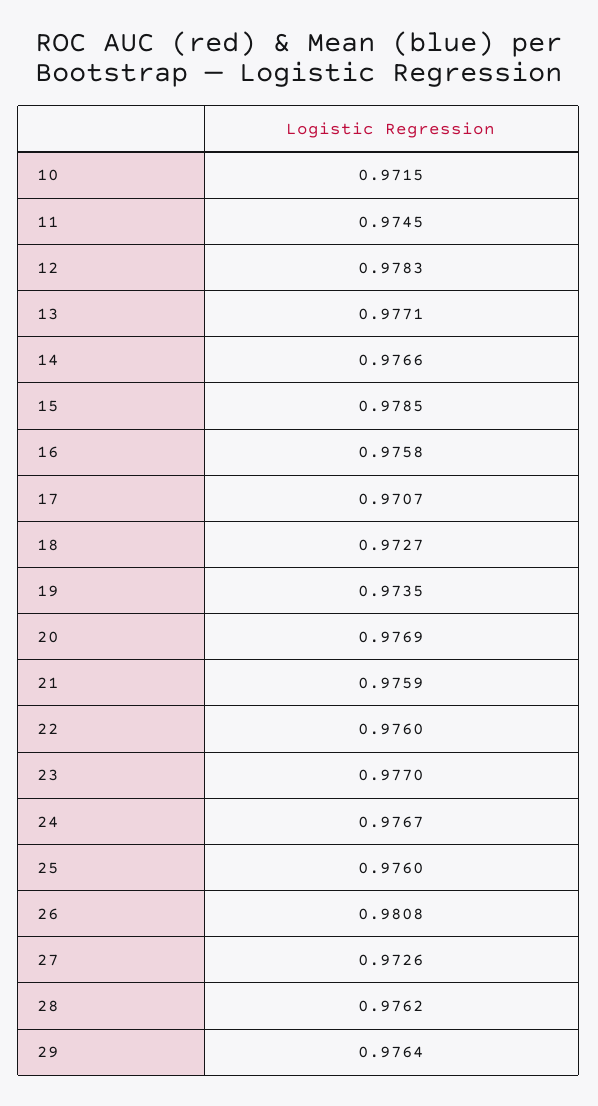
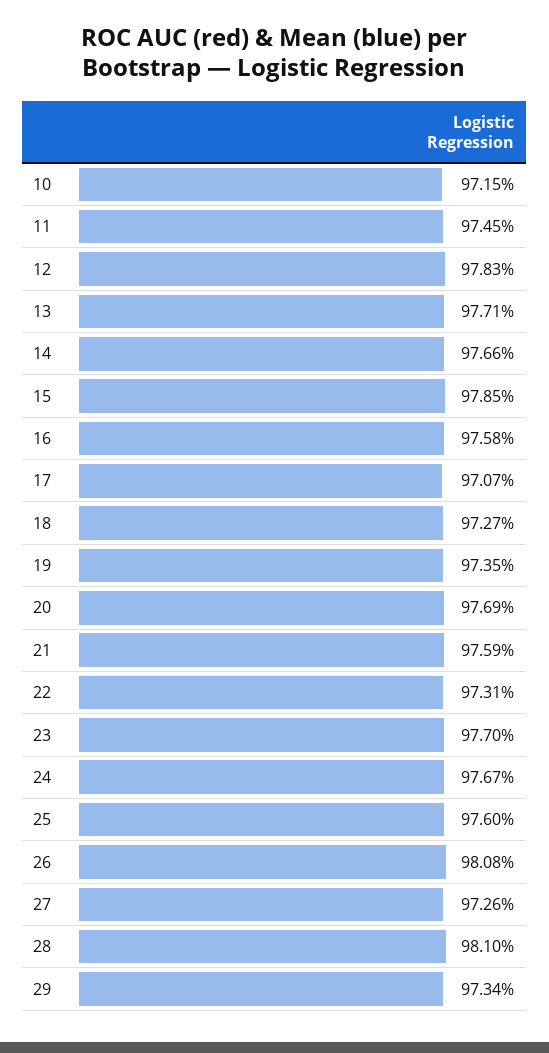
  {
    "10": 0.9715,
    "11": 0.9745,
    "12": 0.9783,
    "13": 0.9771,
    "14": 0.9766,
    "15": 0.9785,
    "16": 0.9758,
    "17": 0.9707,
    "18": 0.9727,
    "19": 0.9735,
    "20": 0.9769,
    "21": 0.9759,
-   "22": 0.976,
+   "22": 0.9731,
    "23": 0.977,
    "24": 0.9767,
    "25": 0.976,
    "26": 0.9808,
    "27": 0.9726,
-   "28": 0.9762,
+   "28": 0.981,
-   "29": 0.9764
+   "29": 0.9734
  }

